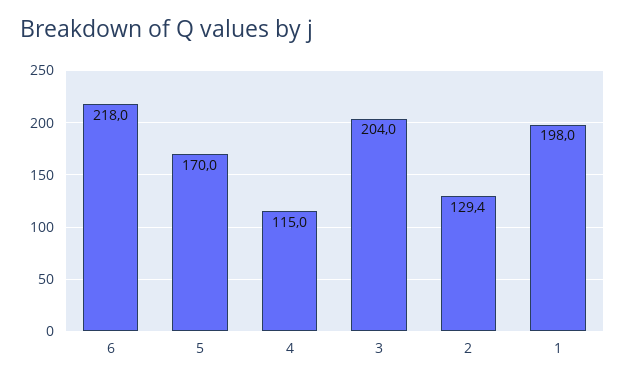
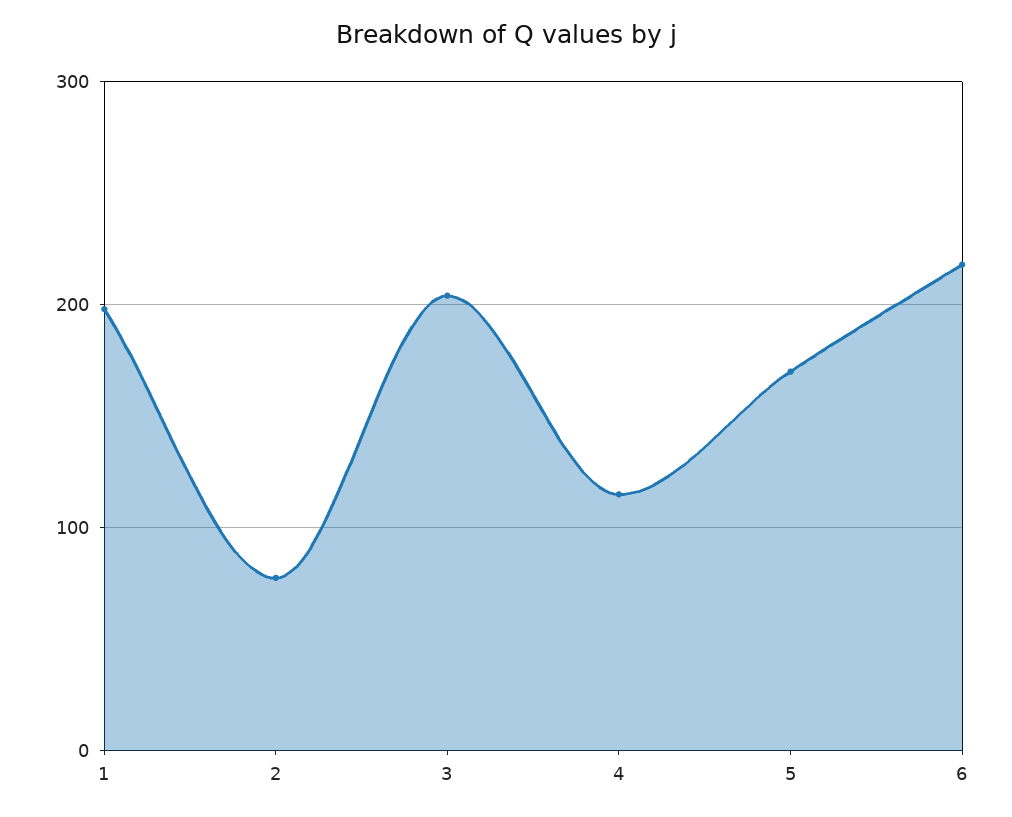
  {
    "6": 218,
    "5": 170,
    "4": 115,
    "3": 204,
-   "2": 129.4,
+   "2": 80,
    "1": 198
  }

